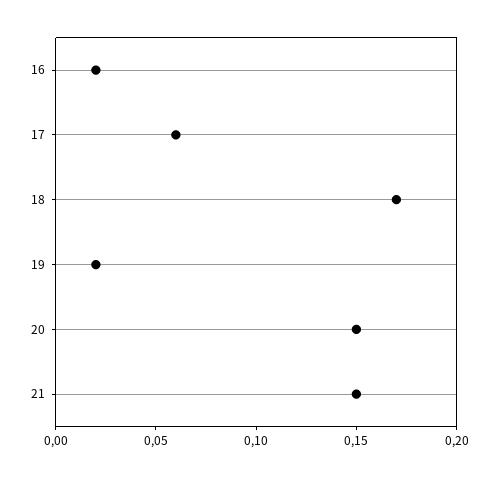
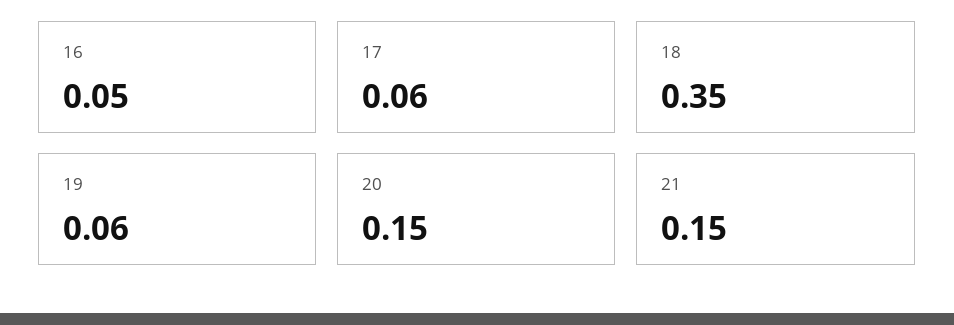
  {
-   "16": 0.02,
+   "16": 0.05,
    "17": 0.06,
-   "18": 0.17,
+   "18": 0.35,
-   "19": 0.02,
+   "19": 0.06,
    "20": 0.15,
    "21": 0.15
  }

